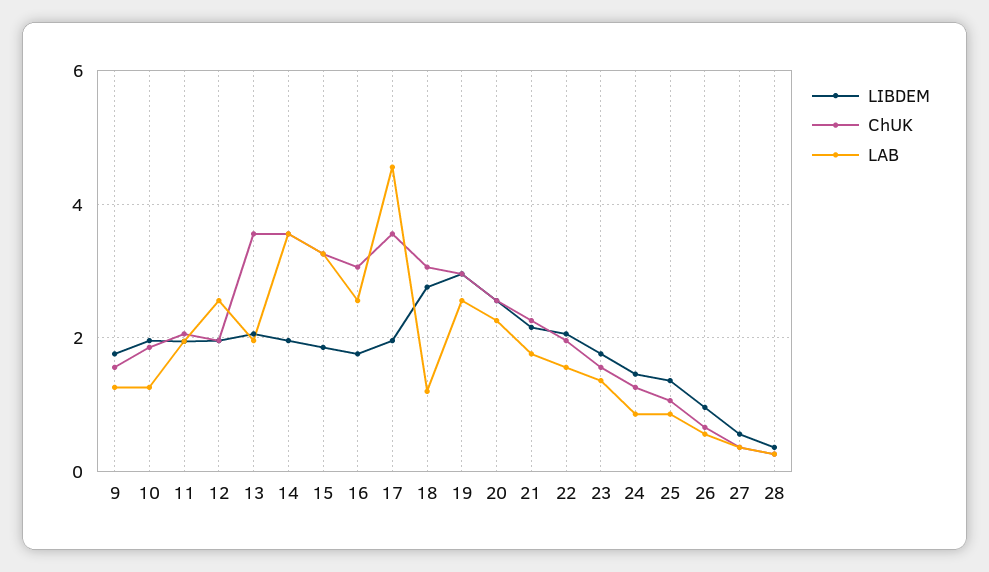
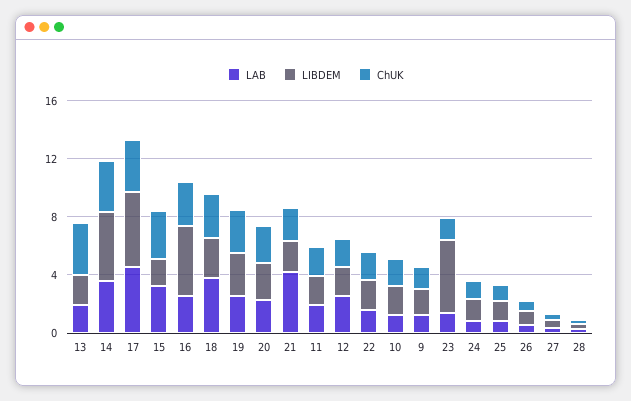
  {
    "LIBDEM": {
      "9": 1.8,
      "10": 2,
      "11": 2,
      "12": 2,
      "13": 2,
-     "14": 2,
+     "14": 5,
      "15": 1.8,
-     "16": 1.8,
+     "16": 5,
-     "17": 2,
+     "17": 5,
      "18": 2.8,
      "19": 3,
      "20": 2.6,
      "21": 2.2,
      "22": 2,
-     "23": 1.8,
+     "23": 5,
      "24": 1.4,
      "25": 1.4,
      "26": 1,
      "27": 0.6,
      "28": 0.4
    },
    "ChUK": {
      "9": 1.6,
      "10": 1.8,
      "11": 2,
      "12": 2,
      "13": 3.6,
      "14": 3.6,
      "15": 3.2,
      "16": 3,
      "17": 3.6,
      "18": 3,
      "19": 3,
      "20": 2.6,
      "21": 2.2,
      "22": 2,
      "23": 1.6,
      "24": 1.2,
      "25": 1,
      "26": 0.6,
      "27": 0.4,
      "28": 0.2
    },
    "LAB": {
      "9": 1.2,
      "10": 1.2,
      "11": 2,
      "12": 2.6,
      "13": 2,
      "14": 3.6,
      "15": 3.2,
      "16": 2.6,
      "17": 4.6,
-     "18": 1.2,
+     "18": 4,
      "19": 2.6,
      "20": 2.2,
-     "21": 1.8,
+     "21": 4,
      "22": 1.6,
      "23": 1.4,
      "24": 0.8,
      "25": 0.8,
      "26": 0.6,
      "27": 0.4,
      "28": 0.2
    }
  }

